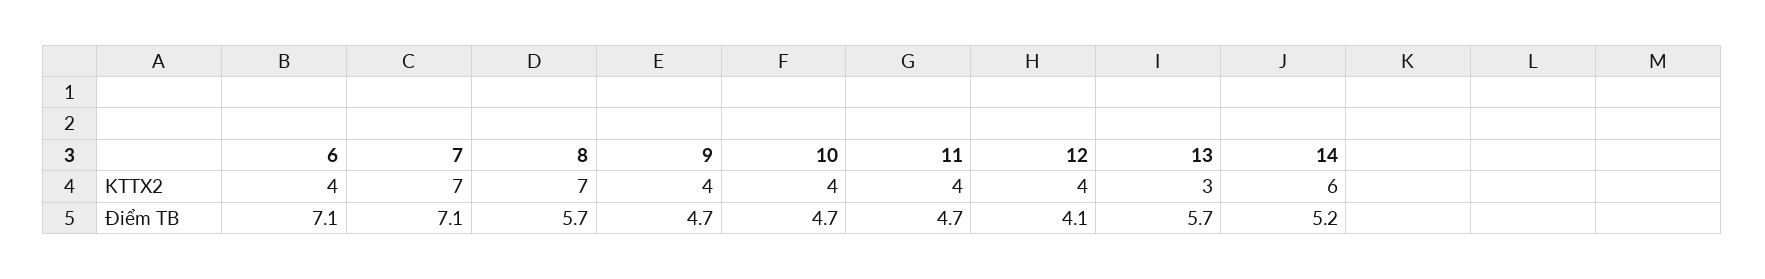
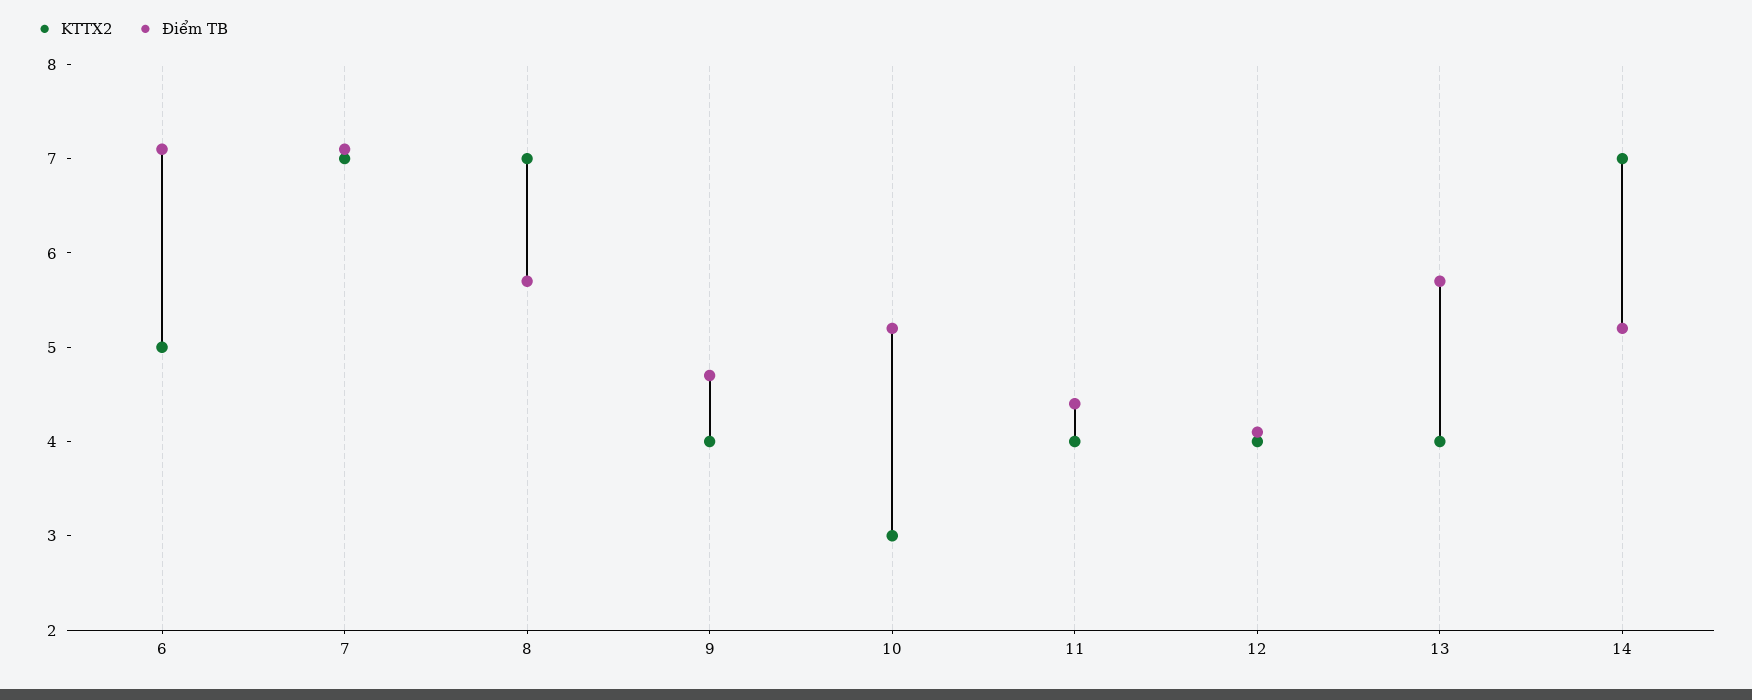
  {
    "KTTX2": {
-     "6": 4,
+     "6": 5,
      "7": 7,
      "8": 7,
      "9": 4,
-     "10": 4,
+     "10": 3,
      "11": 4,
      "12": 4,
-     "13": 3,
+     "13": 4,
-     "14": 6
+     "14": 7
    },
    "Điểm TB": {
      "6": 7.1,
      "7": 7.1,
      "8": 5.7,
      "9": 4.7,
-     "10": 4.7,
+     "10": 5.2,
-     "11": 4.7,
+     "11": 4.4,
      "12": 4.1,
      "13": 5.7,
      "14": 5.2
    }
  }

